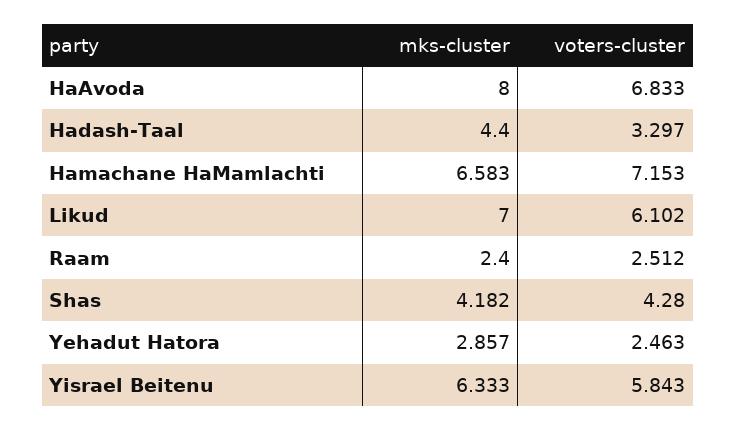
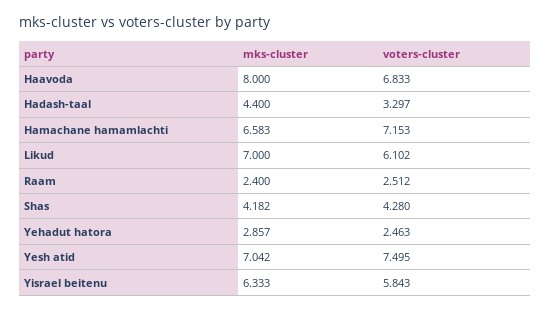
  {
    "mks-cluster": {
      "HaAvoda": 8,
      "Hadash-Taal": 4.4,
      "Hamachane HaMamlachti": 6.583,
      "Likud": 7,
      "Raam": 2.4,
      "Shas": 4.182,
      "Yehadut Hatora": 2.857,
-     "Yisrael Beitenu": 6.333
+     "Yisrael Beitenu": 6.333,
+     "Yesh atid": 7.042
    },
    "voters-cluster": {
      "HaAvoda": 6.833,
      "Hadash-Taal": 3.297,
      "Hamachane HaMamlachti": 7.153,
      "Likud": 6.102,
      "Raam": 2.512,
      "Shas": 4.28,
      "Yehadut Hatora": 2.463,
-     "Yisrael Beitenu": 5.843
+     "Yisrael Beitenu": 5.843,
+     "Yesh atid": 7.495
    }
  }

